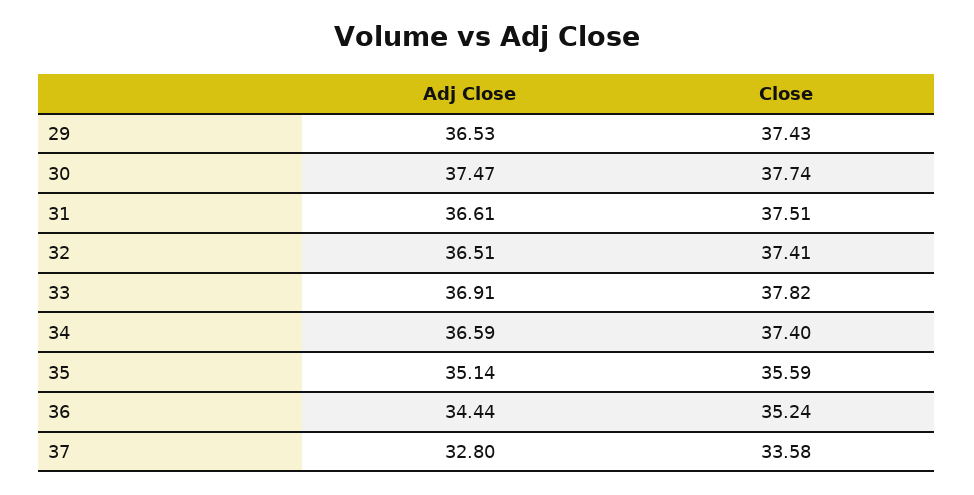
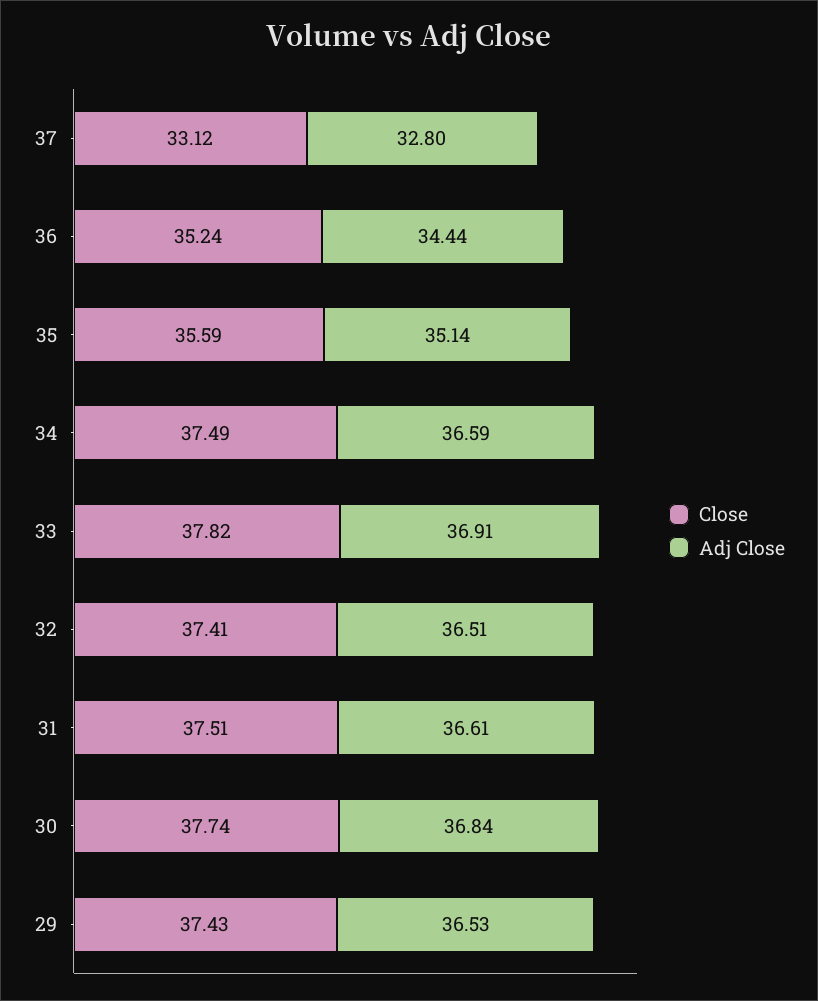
  {
    "Adj Close": {
      "29": 36.53,
-     "30": 37.47,
+     "30": 36.84,
      "31": 36.61,
      "32": 36.51,
      "33": 36.91,
      "34": 36.59,
      "35": 35.14,
      "36": 34.44,
      "37": 32.8
    },
    "Close": {
      "29": 37.43,
      "30": 37.74,
      "31": 37.51,
      "32": 37.41,
      "33": 37.82,
-     "34": 37.4,
+     "34": 37.49,
      "35": 35.59,
      "36": 35.24,
-     "37": 33.58
+     "37": 33.12
    }
  }

